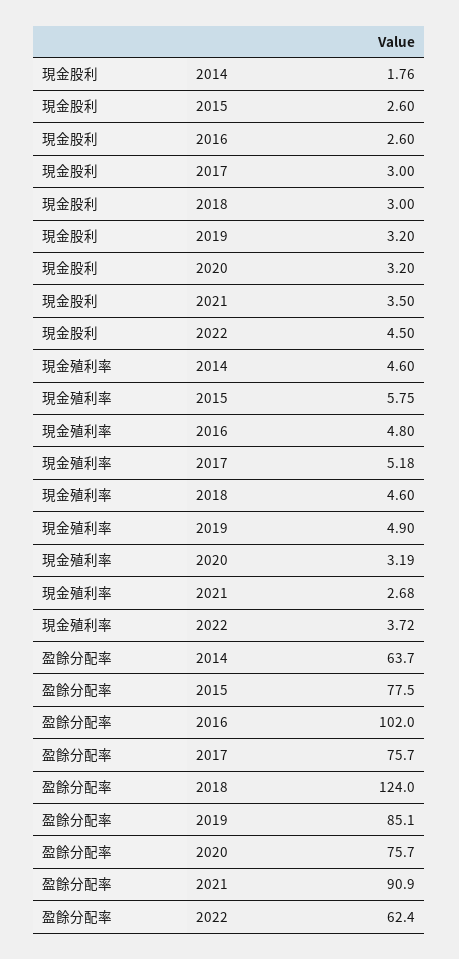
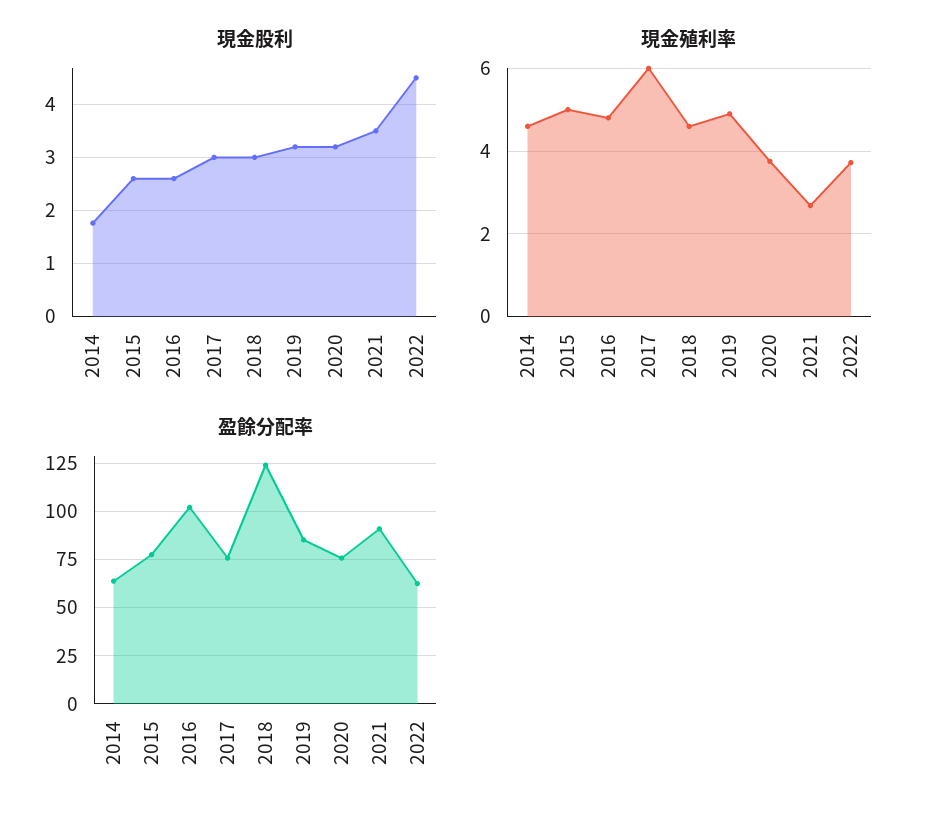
  {
    "現金股利": {
      "2014": 1.76,
      "2015": 2.6,
      "2016": 2.6,
      "2017": 3,
      "2018": 3,
      "2019": 3.2,
      "2020": 3.2,
      "2021": 3.5,
      "2022": 4.5
    },
    "現金殖利率": {
      "2014": 4.6,
-     "2015": 5.75,
+     "2015": 5,
      "2016": 4.8,
-     "2017": 5.18,
+     "2017": 6,
      "2018": 4.6,
      "2019": 4.9,
-     "2020": 3.19,
+     "2020": 3.8,
      "2021": 2.68,
      "2022": 3.72
    },
    "盈餘分配率": {
      "2014": 63.7,
      "2015": 77.5,
      "2016": 102,
      "2017": 75.7,
      "2018": 124,
      "2019": 85.1,
      "2020": 75.7,
      "2021": 90.9,
      "2022": 62.4
    }
  }

